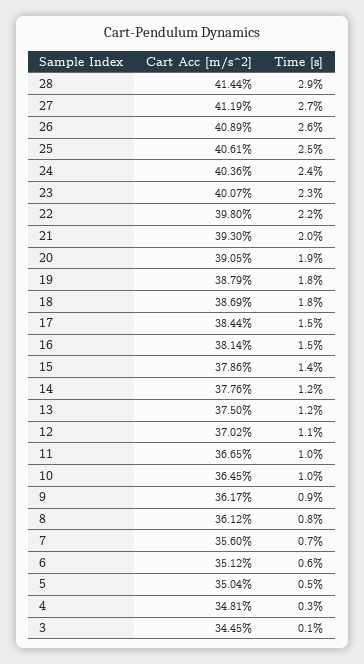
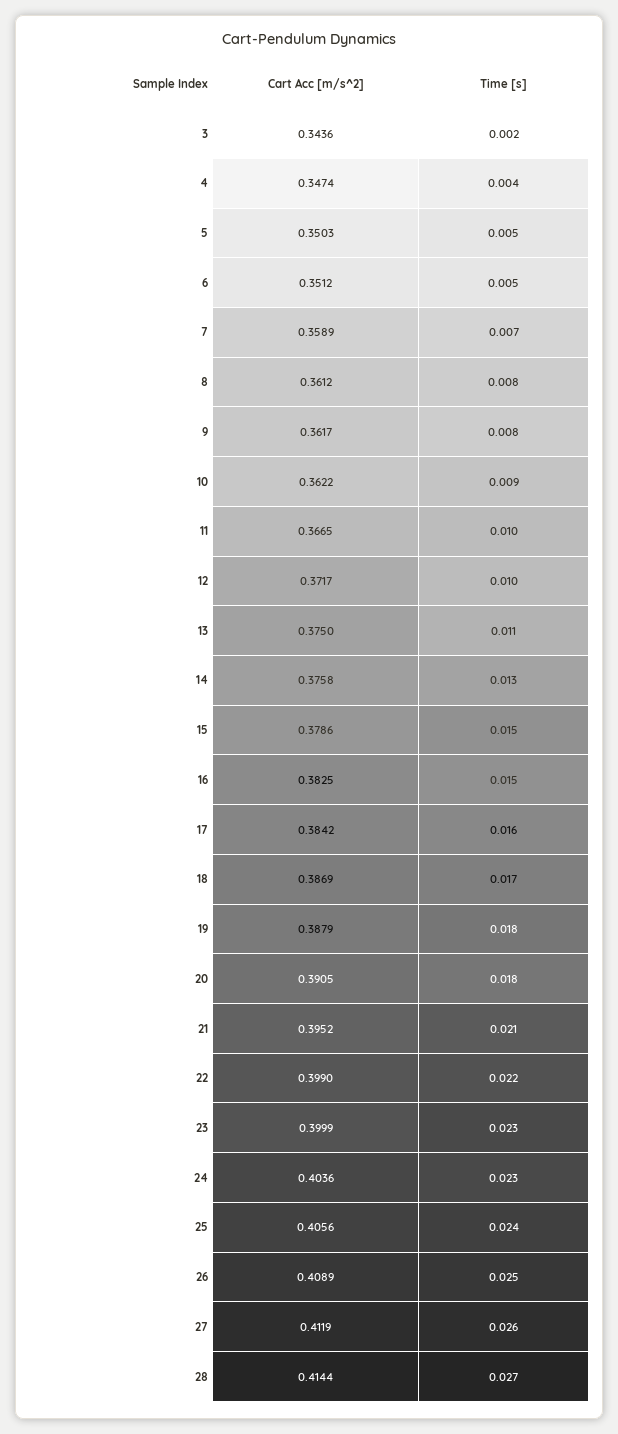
  {
    "Cart Acc [m/s^2]": {
      "28": 0.4144,
      "27": 0.4119,
      "26": 0.4089,
-     "25": 0.4061,
+     "25": 0.4056,
      "24": 0.4036,
-     "23": 0.4007,
+     "23": 0.3999,
-     "22": 0.398,
+     "22": 0.399,
-     "21": 0.393,
+     "21": 0.3952,
      "20": 0.3905,
      "19": 0.3879,
      "18": 0.3869,
-     "17": 0.3844,
+     "17": 0.3842,
-     "16": 0.3814,
+     "16": 0.3825,
      "15": 0.3786,
-     "14": 0.3776,
+     "14": 0.3758,
      "13": 0.375,
-     "12": 0.3702,
+     "12": 0.3717,
      "11": 0.3665,
-     "10": 0.3645,
+     "10": 0.3622,
      "9": 0.3617,
      "8": 0.3612,
-     "7": 0.356,
+     "7": 0.3589,
      "6": 0.3512,
-     "5": 0.3504,
+     "5": 0.3503,
-     "4": 0.3481,
+     "4": 0.3474,
-     "3": 0.3445
+     "3": 0.3436
    },
    "Time [s]": {
-     "28": 0.029,
+     "28": 0.027,
-     "27": 0.027,
+     "27": 0.026,
-     "26": 0.026,
+     "26": 0.025,
-     "25": 0.025,
+     "25": 0.024,
-     "24": 0.024,
+     "24": 0.023,
      "23": 0.023,
      "22": 0.022,
-     "21": 0.02,
+     "21": 0.021,
-     "20": 0.019,
+     "20": 0.018,
      "19": 0.018,
-     "18": 0.018,
+     "18": 0.017,
-     "17": 0.015,
+     "17": 0.016,
      "16": 0.015,
-     "15": 0.014,
+     "15": 0.015,
-     "14": 0.012,
+     "14": 0.013,
-     "13": 0.012,
+     "13": 0.011,
-     "12": 0.011,
+     "12": 0.01,
      "11": 0.01,
-     "10": 0.01,
+     "10": 0.009,
-     "9": 0.009,
+     "9": 0.008,
      "8": 0.008,
      "7": 0.007,
-     "6": 0.006,
+     "6": 0.005,
      "5": 0.005,
-     "4": 0.003,
+     "4": 0.004,
-     "3": 0.001
+     "3": 0.002
    }
  }

